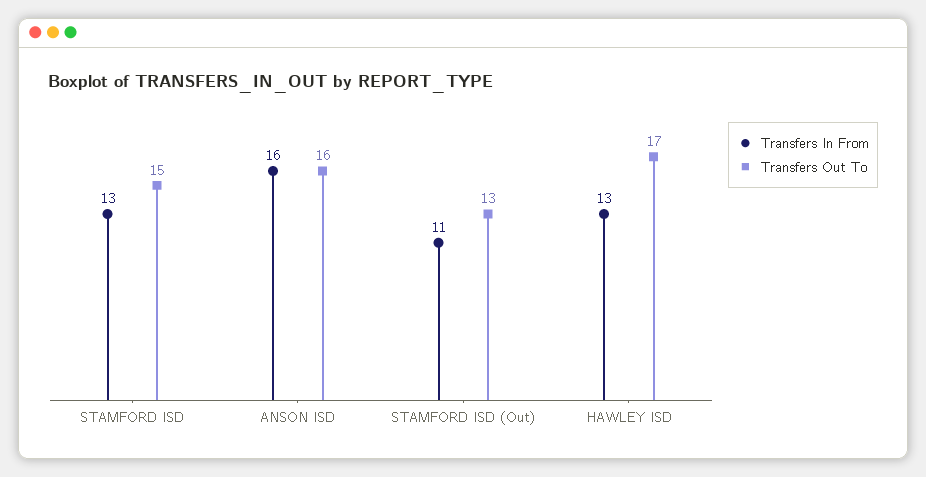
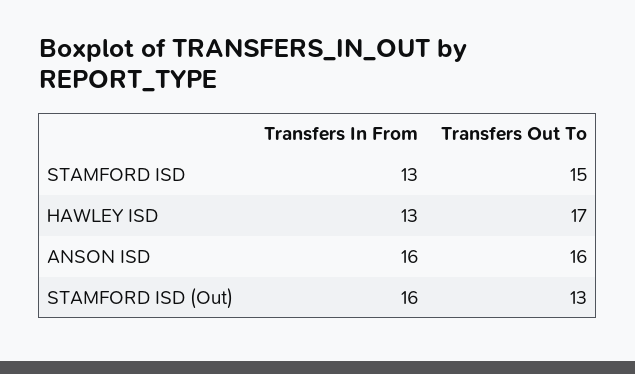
  {
    "Transfers In From": {
      "STAMFORD ISD": 13,
      "ANSON ISD": 16,
-     "STAMFORD ISD (Out)": 11,
+     "STAMFORD ISD (Out)": 16,
      "HAWLEY ISD": 13
    },
    "Transfers Out To": {
      "STAMFORD ISD": 15,
      "ANSON ISD": 16,
      "STAMFORD ISD (Out)": 13,
      "HAWLEY ISD": 17
    }
  }

